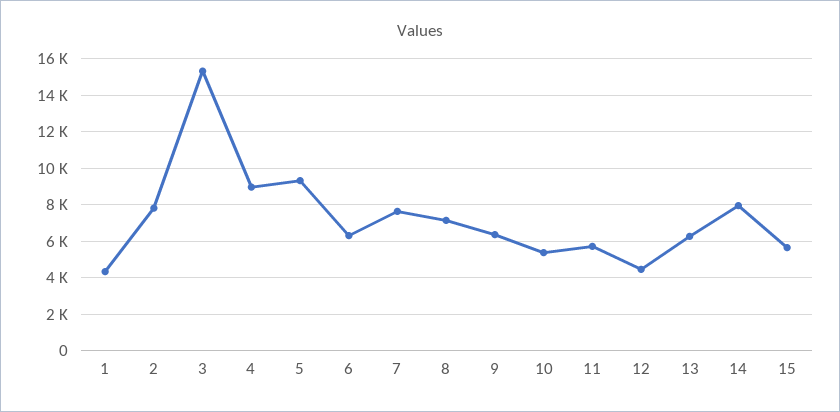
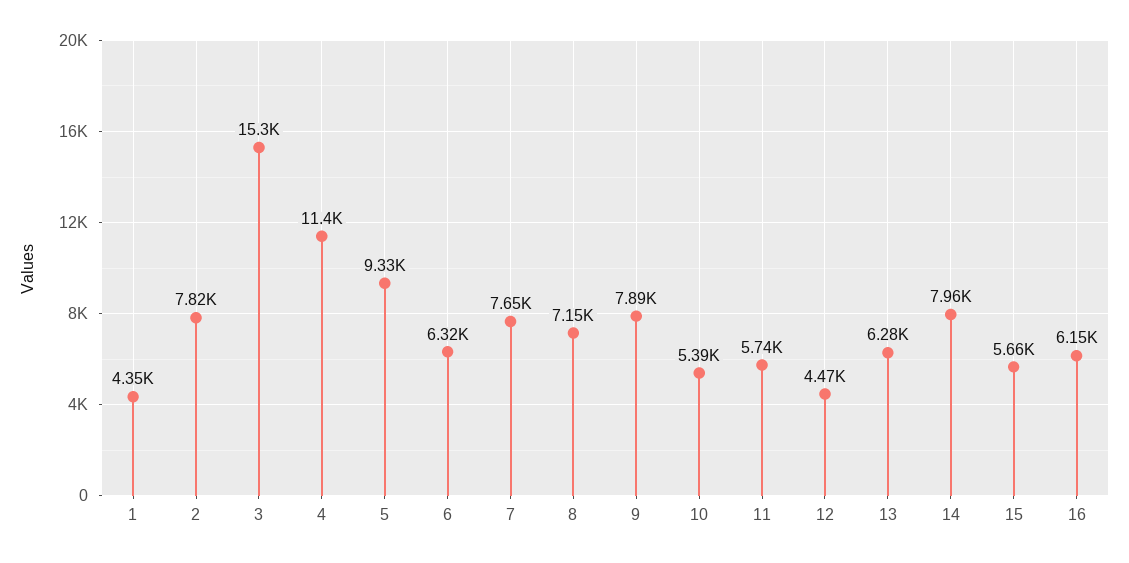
  {
    "1": 4350,
    "2": 7820,
    "3": 15300,
-   "4": 9000,
+   "4": 11400,
    "5": 9330,
    "6": 6320,
    "7": 7650,
    "8": 7150,
-   "9": 6500,
+   "9": 7890,
    "10": 5390,
    "11": 5740,
    "12": 4470,
    "13": 6280,
    "14": 7960,
-   "15": 5660
+   "15": 5660,
+   "16": 6150
  }

